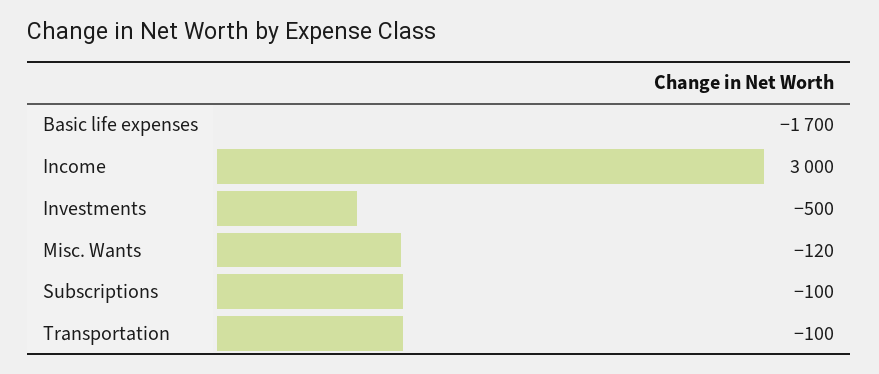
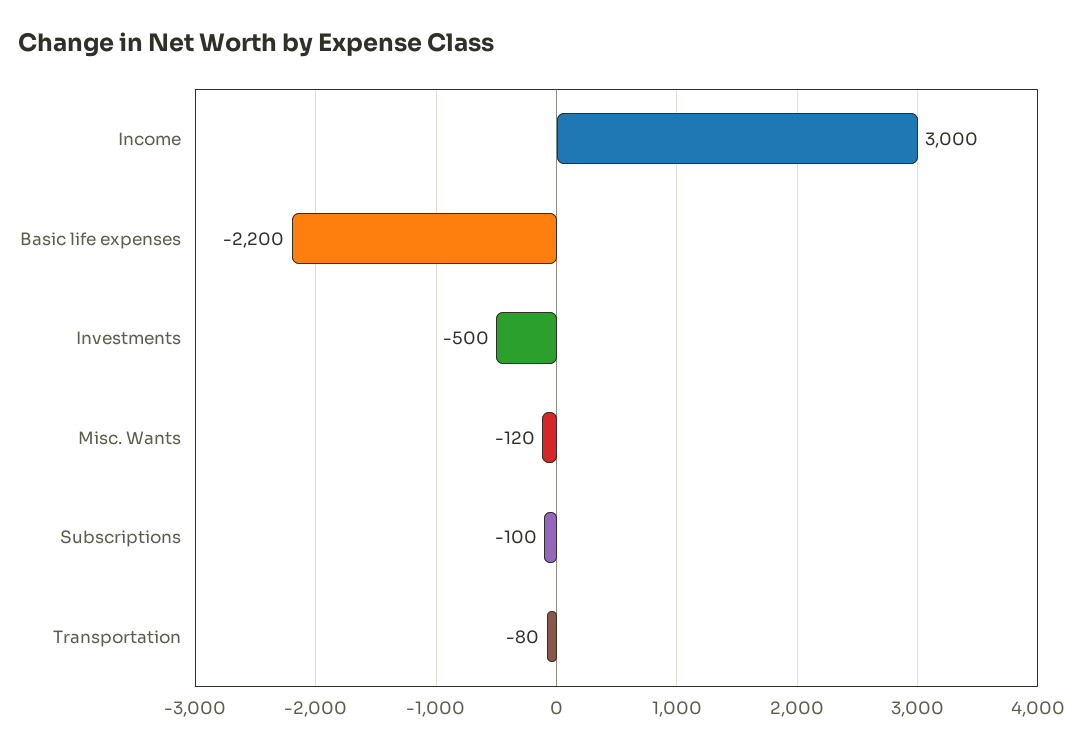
  {
-   "Basic life expenses": -1700,
+   "Basic life expenses": -2200,
    "Income": 3000,
    "Investments": -500,
    "Misc. Wants": -120,
    "Subscriptions": -100,
-   "Transportation": -100
+   "Transportation": -80
  }

